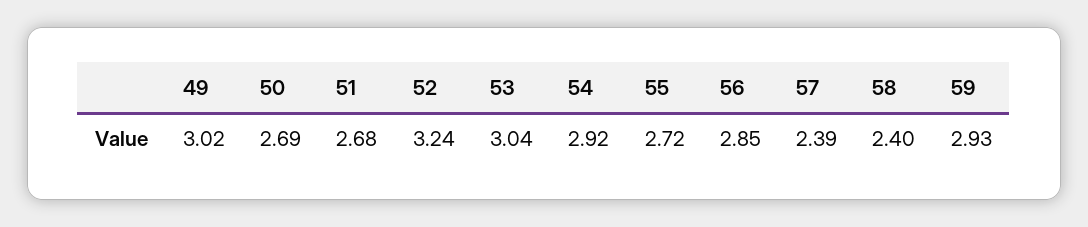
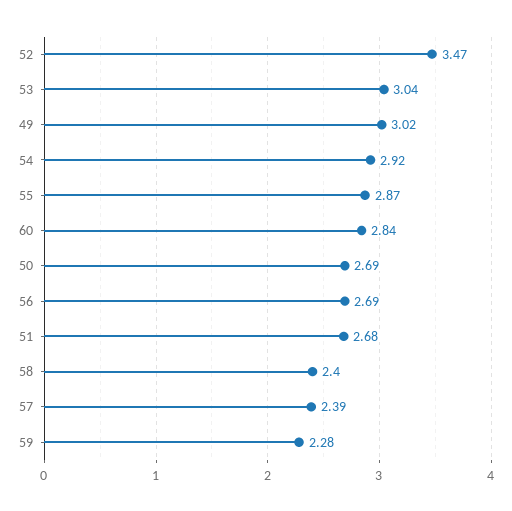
  {
    "49": 3.02,
    "50": 2.69,
    "51": 2.68,
-   "52": 3.24,
+   "52": 3.47,
    "53": 3.04,
    "54": 2.92,
-   "55": 2.72,
+   "55": 2.87,
-   "56": 2.85,
+   "56": 2.69,
    "57": 2.39,
    "58": 2.4,
-   "59": 2.93
+   "59": 2.28,
+   "60": 2.84
  }

